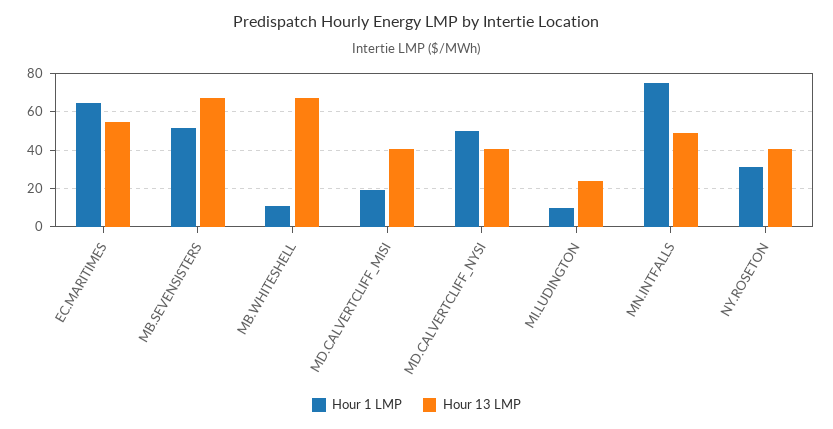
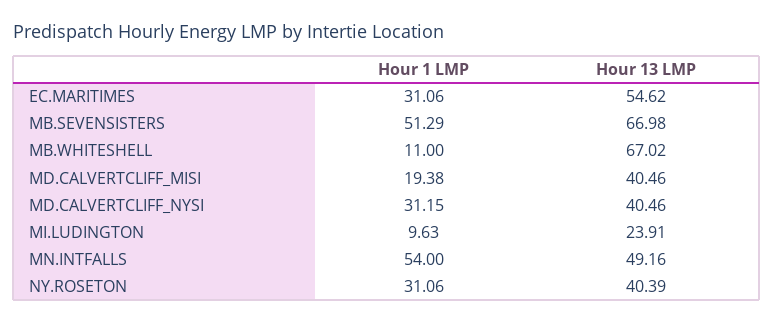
  {
    "Hour 1 LMP": {
-     "EC.MARITIMES": 65,
+     "EC.MARITIMES": 31.06,
      "MB.SEVENSISTERS": 51.29,
      "MB.WHITESHELL": 11,
      "MD.CALVERTCLIFF_MISI": 19.38,
-     "MD.CALVERTCLIFF_NYSI": 50,
+     "MD.CALVERTCLIFF_NYSI": 31.15,
      "MI.LUDINGTON": 9.63,
-     "MN.INTFALLS": 75,
+     "MN.INTFALLS": 54,
      "NY.ROSETON": 31.06
    },
    "Hour 13 LMP": {
      "EC.MARITIMES": 54.62,
      "MB.SEVENSISTERS": 66.98,
      "MB.WHITESHELL": 67.02,
      "MD.CALVERTCLIFF_MISI": 40.46,
      "MD.CALVERTCLIFF_NYSI": 40.46,
      "MI.LUDINGTON": 23.91,
      "MN.INTFALLS": 49.16,
      "NY.ROSETON": 40.39
    }
  }

